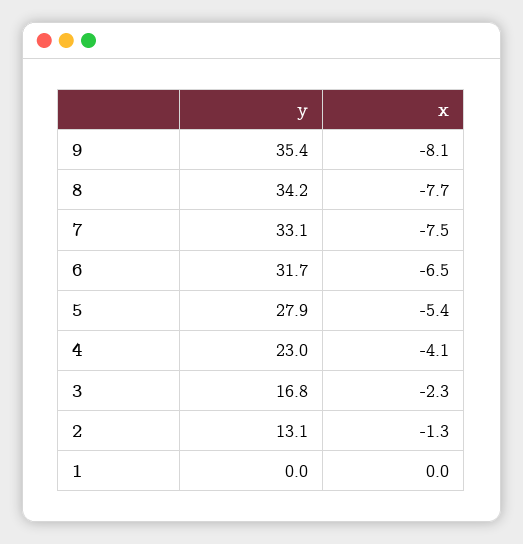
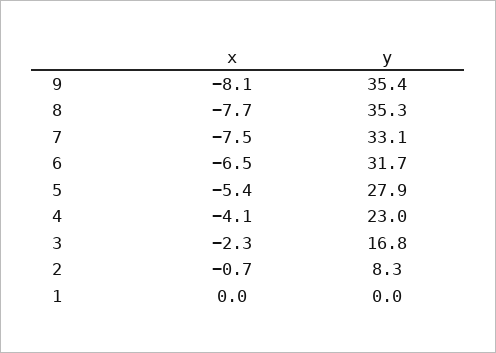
  {
    "y": {
      "9": 35.4,
-     "8": 34.2,
+     "8": 35.3,
      "7": 33.1,
      "6": 31.7,
      "5": 27.9,
      "4": 23,
      "3": 16.8,
-     "2": 13.1,
+     "2": 8.3,
      "1": 0
    },
    "x": {
      "9": -8.1,
      "8": -7.7,
      "7": -7.5,
      "6": -6.5,
      "5": -5.4,
      "4": -4.1,
      "3": -2.3,
-     "2": -1.3,
+     "2": -0.7,
      "1": 0
    }
  }

